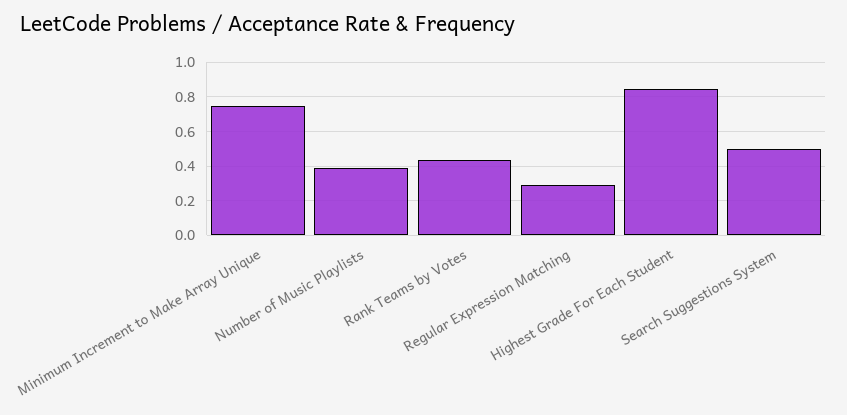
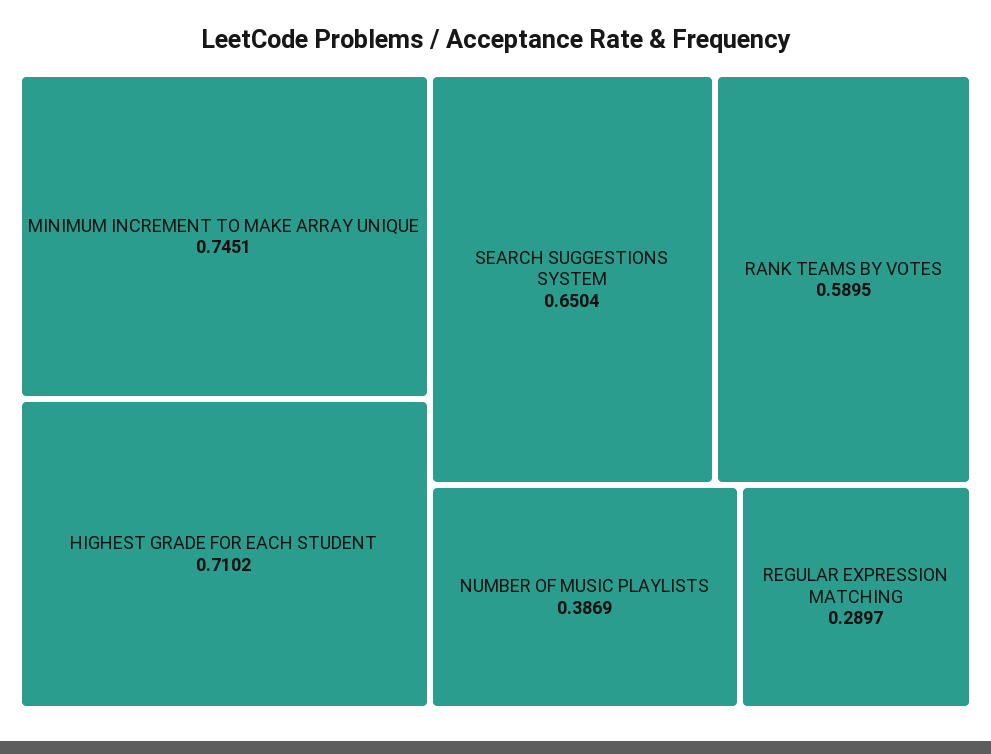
  {
    "Minimum Increment to Make Array Unique": 0.7451,
    "Number of Music Playlists": 0.3869,
-   "Rank Teams by Votes": 0.45,
+   "Rank Teams by Votes": 0.5895,
    "Regular Expression Matching": 0.2897,
-   "Highest Grade For Each Student": 0.85,
+   "Highest Grade For Each Student": 0.7102,
-   "Search Suggestions System": 0.5
+   "Search Suggestions System": 0.6504
  }

